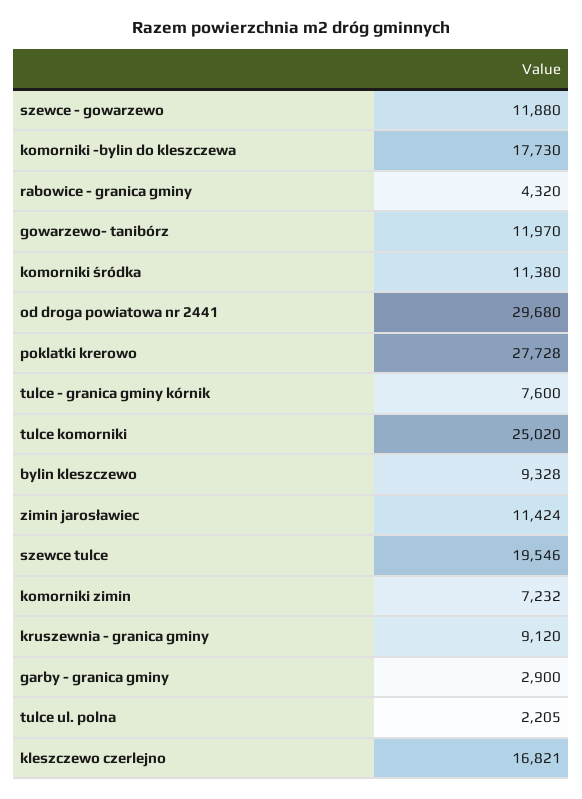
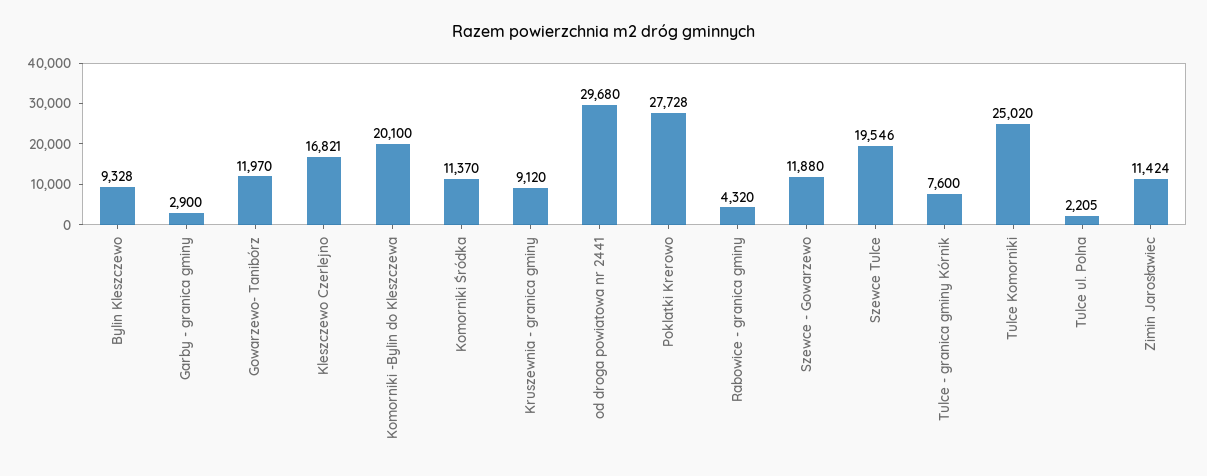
  {
    "szewce - gowarzewo": 11880,
-   "komorniki -bylin do kleszczewa": 17730,
+   "komorniki -bylin do kleszczewa": 20100,
    "rabowice - granica gminy": 4320,
    "gowarzewo- tanibórz": 11970,
-   "komorniki śródka": 11380,
+   "komorniki śródka": 11370,
    "od droga powiatowa nr 2441": 29680,
    "poklatki krerowo": 27728,
    "tulce - granica gminy kórnik": 7600,
    "tulce komorniki": 25020,
    "bylin kleszczewo": 9328,
    "zimin jarosławiec": 11424,
    "szewce tulce": 19546,
-   "komorniki zimin": 7232,
    "kruszewnia - granica gminy": 9120,
    "garby - granica gminy": 2900,
    "tulce ul. polna": 2205,
    "kleszczewo czerlejno": 16821
  }

